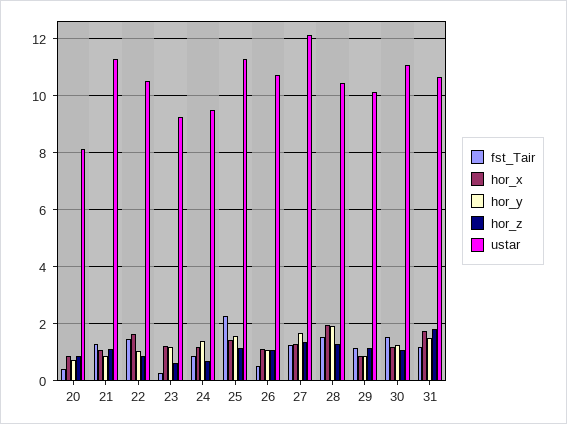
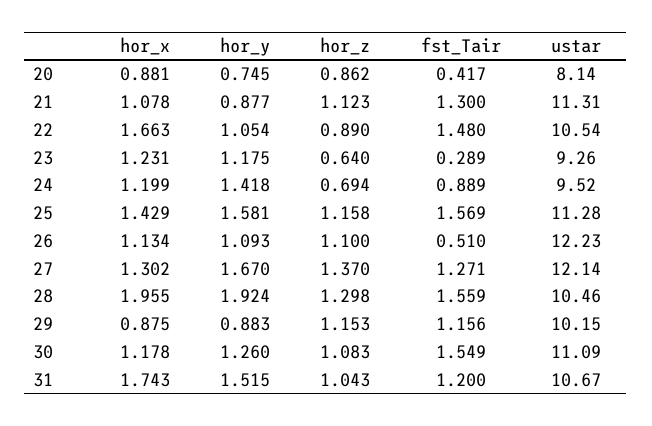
  {
    "fst_Tair": {
      "20": 0.417,
      "21": 1.3,
      "22": 1.48,
      "23": 0.289,
      "24": 0.889,
-     "25": 2.25,
+     "25": 1.569,
      "26": 0.51,
      "27": 1.271,
      "28": 1.559,
      "29": 1.156,
      "30": 1.549,
      "31": 1.2
    },
    "hor_x": {
      "20": 0.881,
      "21": 1.078,
      "22": 1.663,
      "23": 1.231,
      "24": 1.199,
      "25": 1.429,
      "26": 1.134,
      "27": 1.302,
      "28": 1.955,
      "29": 0.875,
      "30": 1.178,
      "31": 1.743
    },
    "hor_y": {
      "20": 0.745,
      "21": 0.877,
      "22": 1.054,
      "23": 1.175,
      "24": 1.418,
      "25": 1.581,
      "26": 1.093,
      "27": 1.67,
      "28": 1.924,
      "29": 0.883,
      "30": 1.26,
      "31": 1.515
    },
    "hor_z": {
      "20": 0.862,
      "21": 1.123,
      "22": 0.89,
      "23": 0.64,
      "24": 0.694,
      "25": 1.158,
      "26": 1.1,
      "27": 1.37,
      "28": 1.298,
      "29": 1.153,
      "30": 1.083,
-     "31": 1.75
+     "31": 1.043
    },
    "ustar": {
      "20": 8.14,
      "21": 11.31,
      "22": 10.54,
      "23": 9.26,
      "24": 9.52,
      "25": 11.28,
-     "26": 10.75,
+     "26": 12.23,
      "27": 12.14,
      "28": 10.46,
      "29": 10.15,
      "30": 11.09,
      "31": 10.67
    }
  }

